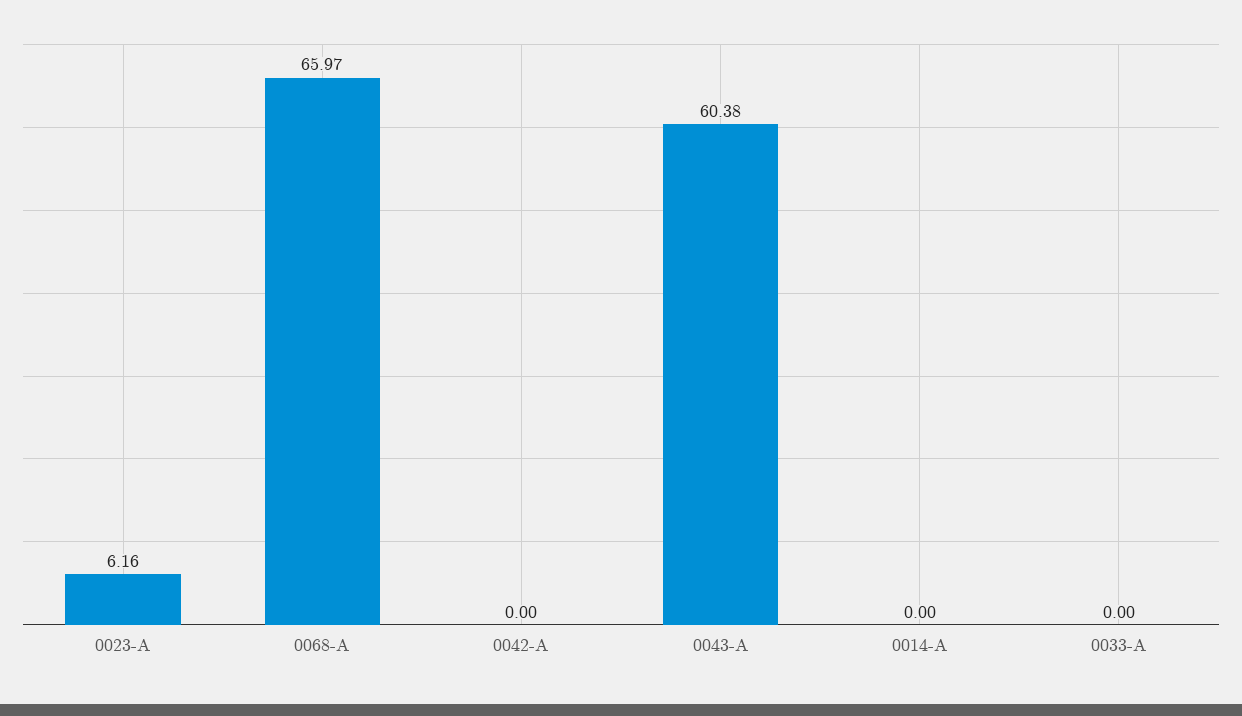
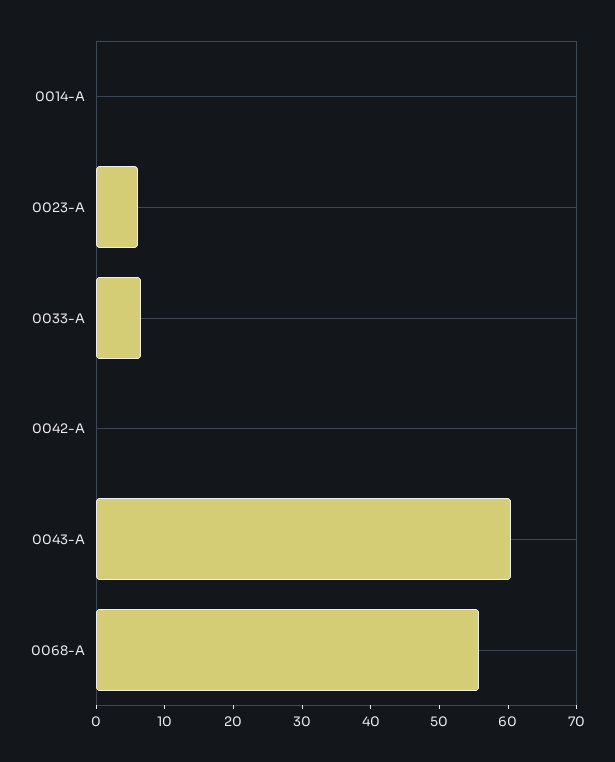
  {
    "0023-A": 6.16,
-   "0068-A": 65.97,
+   "0068-A": 56,
    "0042-A": 0,
    "0043-A": 60.38,
    "0014-A": 0,
-   "0033-A": 0
+   "0033-A": 6
  }

